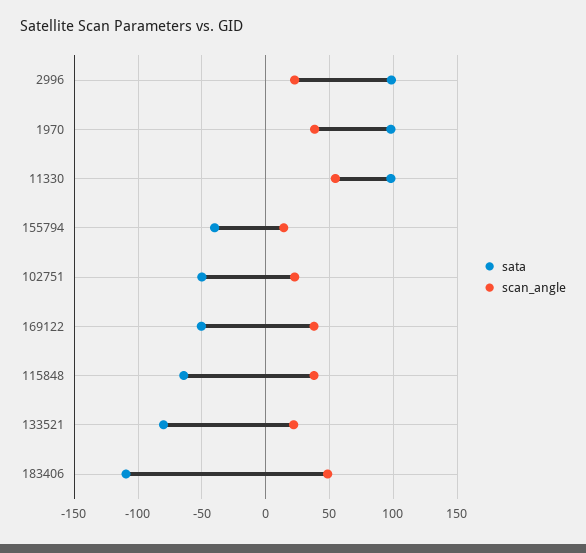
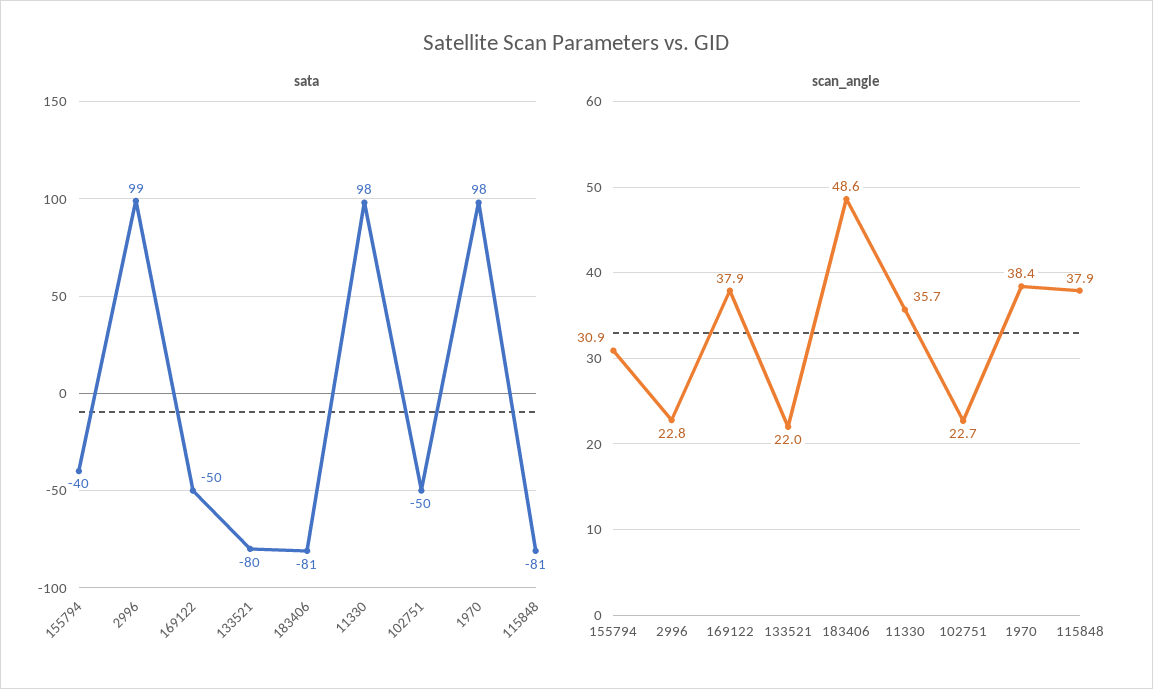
  {
    "sata": {
      "2996": 99,
      "1970": 98,
      "11330": 98,
      "155794": -40,
      "102751": -50,
      "169122": -50,
-     "115848": -65,
+     "115848": -81,
      "133521": -80,
-     "183406": -110
+     "183406": -81
    },
    "scan_angle": {
      "2996": 22.8,
      "1970": 38.4,
-     "11330": 55,
+     "11330": 35.7,
-     "155794": 15,
+     "155794": 30.9,
      "102751": 22.7,
      "169122": 37.9,
      "115848": 37.9,
      "133521": 22,
      "183406": 48.6
    }
  }

